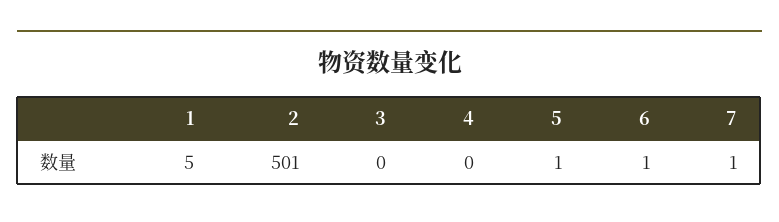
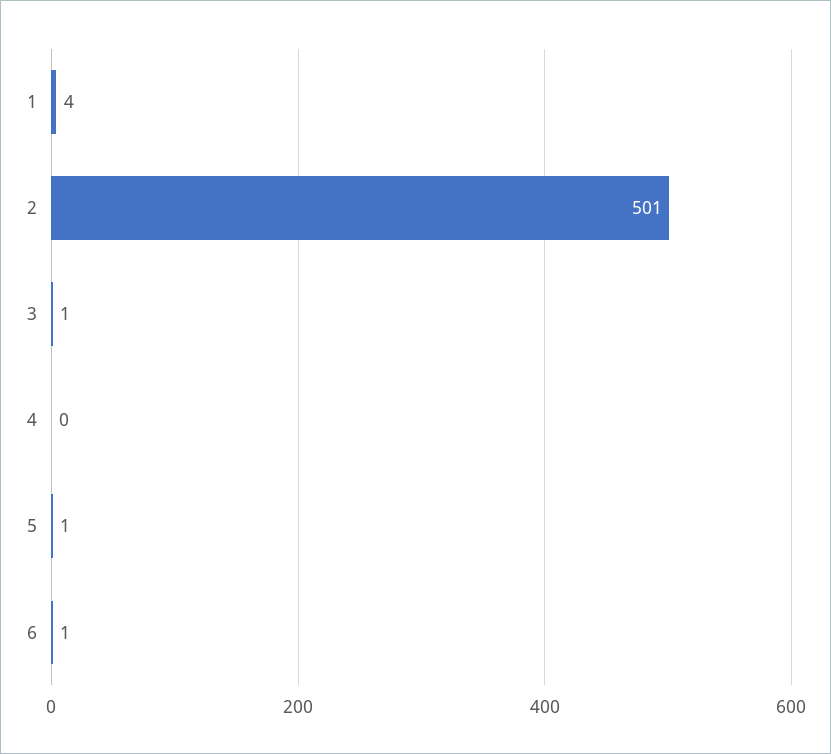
  {
-   "1": 5,
+   "1": 4,
    "2": 501,
-   "3": 0,
+   "3": 1,
    "4": 0,
    "5": 1,
-   "6": 1,
+   "6": 1
-   "7": 1
  }

